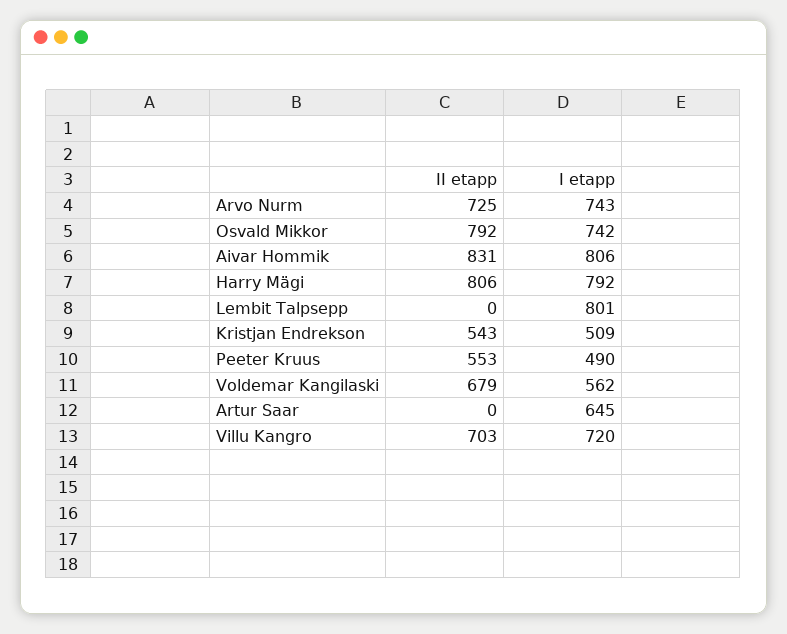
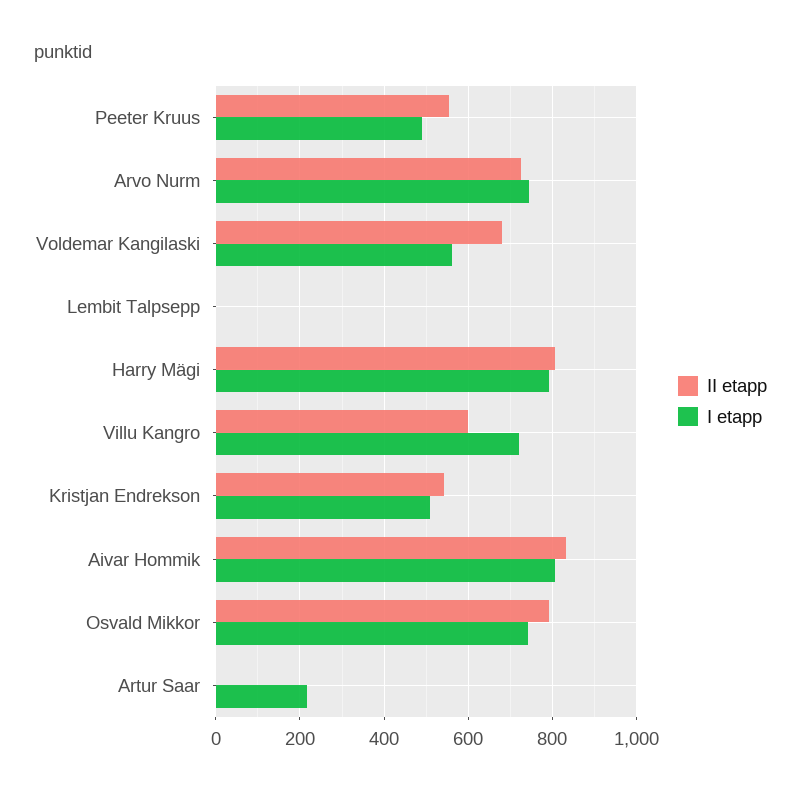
  {
    "II etapp": {
      "Arvo Nurm": 725,
      "Osvald Mikkor": 792,
      "Aivar Hommik": 831,
      "Harry Mägi": 806,
      "Lembit Talpsepp": 0,
      "Kristjan Endrekson": 543,
      "Peeter Kruus": 553,
      "Voldemar Kangilaski": 679,
      "Artur Saar": 0,
-     "Villu Kangro": 703
+     "Villu Kangro": 600
    },
    "I etapp": {
      "Arvo Nurm": 743,
      "Osvald Mikkor": 742,
      "Aivar Hommik": 806,
      "Harry Mägi": 792,
-     "Lembit Talpsepp": 801,
+     "Lembit Talpsepp": 0,
      "Kristjan Endrekson": 509,
      "Peeter Kruus": 490,
      "Voldemar Kangilaski": 562,
-     "Artur Saar": 645,
+     "Artur Saar": 220,
      "Villu Kangro": 720
    }
  }

